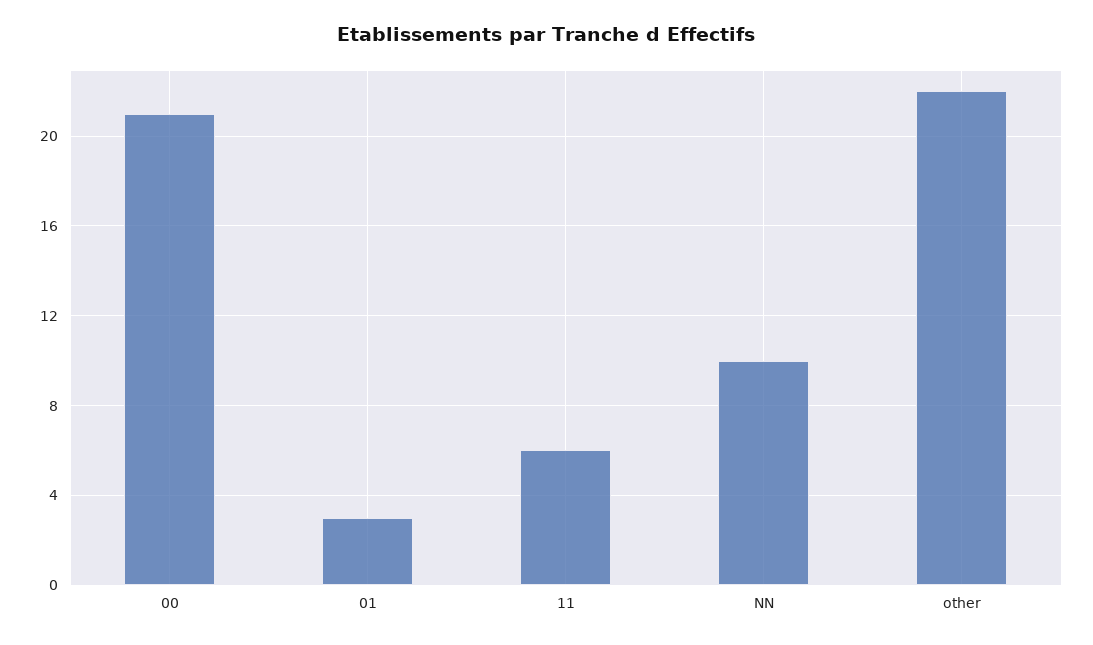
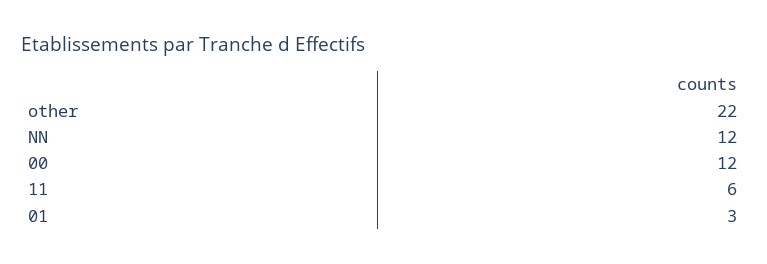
  {
-   "00": 21,
+   "00": 12,
    "01": 3,
    "11": 6,
-   "NN": 10,
+   "NN": 12,
    "other": 22
  }

